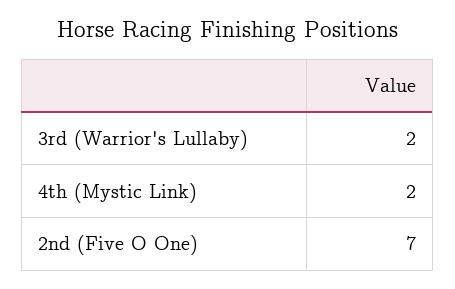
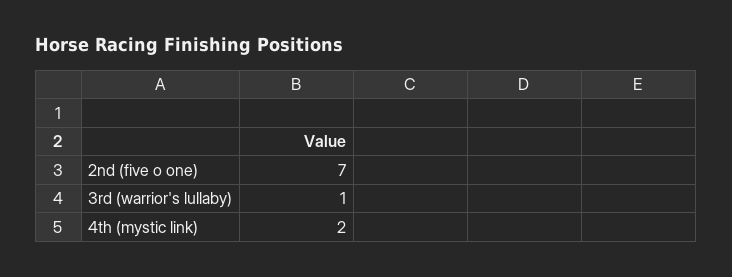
  {
-   "3rd (Warrior's Lullaby)": 2,
+   "3rd (Warrior's Lullaby)": 1,
    "4th (Mystic Link)": 2,
    "2nd (Five O One)": 7
  }

